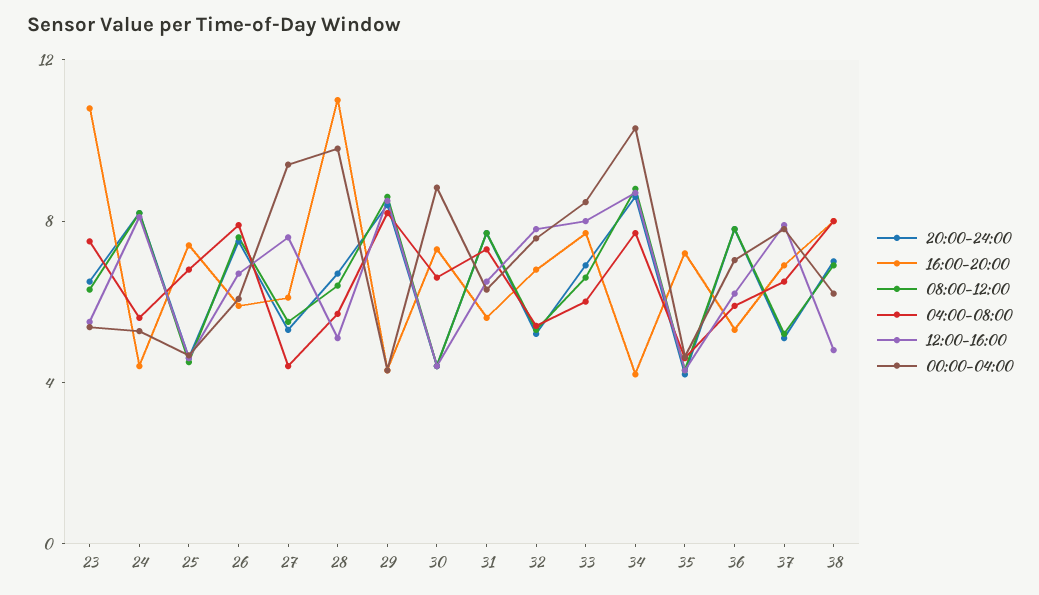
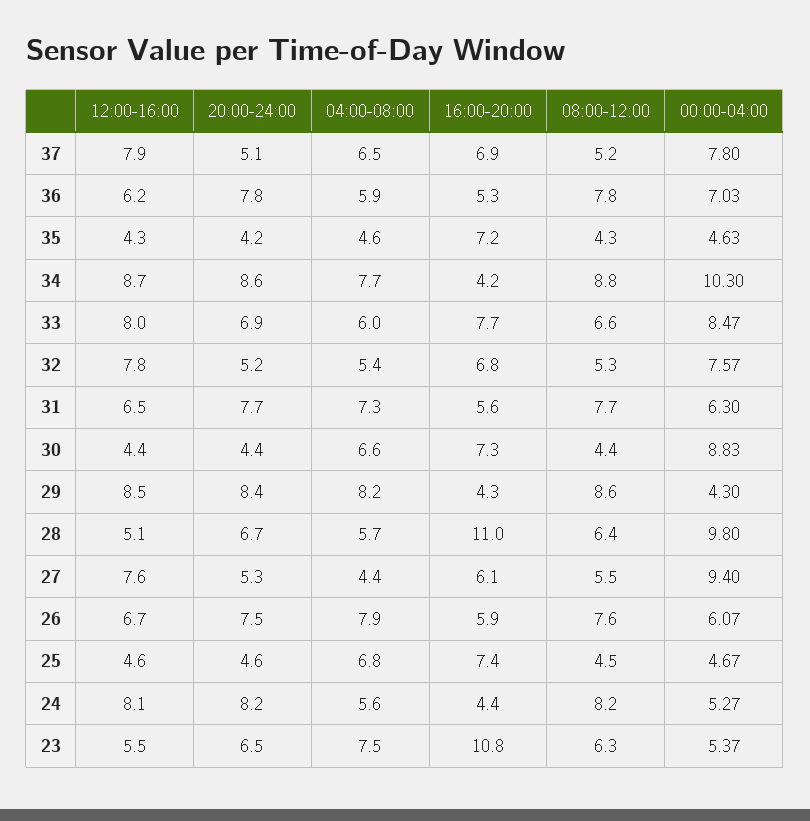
  {
    "20:00-24:00": {
      "23": 6.5,
      "24": 8.2,
      "25": 4.6,
      "26": 7.5,
      "27": 5.3,
      "28": 6.7,
      "29": 8.4,
      "30": 4.4,
      "31": 7.7,
      "32": 5.2,
      "33": 6.9,
      "34": 8.6,
      "35": 4.2,
      "36": 7.8,
-     "37": 5.1,
+     "37": 5.1
-     "38": 7
    },
    "16:00-20:00": {
      "23": 10.8,
      "24": 4.4,
      "25": 7.4,
      "26": 5.9,
      "27": 6.1,
      "28": 11,
      "29": 4.3,
      "30": 7.3,
      "31": 5.6,
      "32": 6.8,
      "33": 7.7,
      "34": 4.2,
      "35": 7.2,
      "36": 5.3,
-     "37": 6.9,
+     "37": 6.9
-     "38": 8
    },
    "08:00-12:00": {
      "23": 6.3,
      "24": 8.2,
      "25": 4.5,
      "26": 7.6,
      "27": 5.5,
      "28": 6.4,
      "29": 8.6,
      "30": 4.4,
      "31": 7.7,
      "32": 5.3,
      "33": 6.6,
      "34": 8.8,
      "35": 4.3,
      "36": 7.8,
-     "37": 5.2,
+     "37": 5.2
-     "38": 7
    },
    "04:00-08:00": {
      "23": 7.5,
      "24": 5.6,
      "25": 6.8,
      "26": 7.9,
      "27": 4.4,
      "28": 5.7,
      "29": 8.2,
      "30": 6.6,
      "31": 7.3,
      "32": 5.4,
      "33": 6,
      "34": 7.7,
      "35": 4.6,
      "36": 5.9,
-     "37": 6.5,
+     "37": 6.5
-     "38": 8
    },
    "12:00-16:00": {
      "23": 5.5,
      "24": 8.1,
      "25": 4.6,
      "26": 6.7,
      "27": 7.6,
      "28": 5.1,
      "29": 8.5,
      "30": 4.4,
      "31": 6.5,
      "32": 7.8,
      "33": 8,
      "34": 8.7,
      "35": 4.3,
      "36": 6.2,
-     "37": 7.9,
+     "37": 7.9
-     "38": 5
    },
    "00:00-04:00": {
      "23": 5.37,
      "24": 5.27,
      "25": 4.67,
      "26": 6.07,
      "27": 9.4,
      "28": 9.8,
      "29": 4.3,
      "30": 8.83,
      "31": 6.3,
      "32": 7.57,
      "33": 8.47,
      "34": 10.3,
      "35": 4.63,
      "36": 7.03,
-     "37": 7.8,
+     "37": 7.8
-     "38": 6
    }
  }

